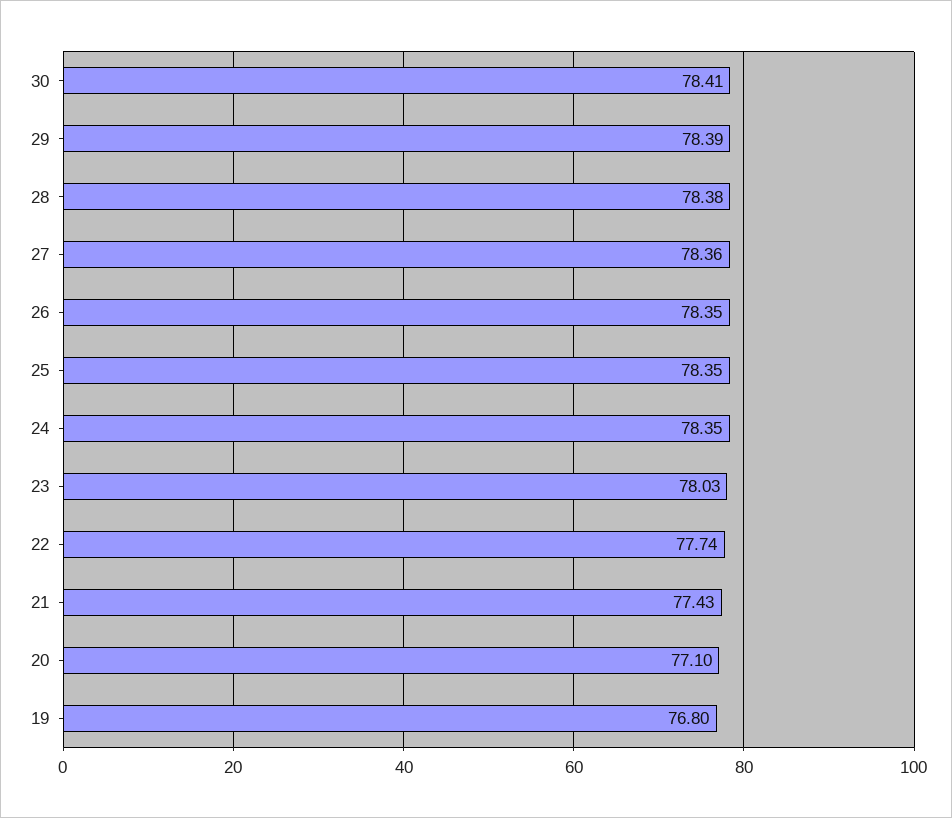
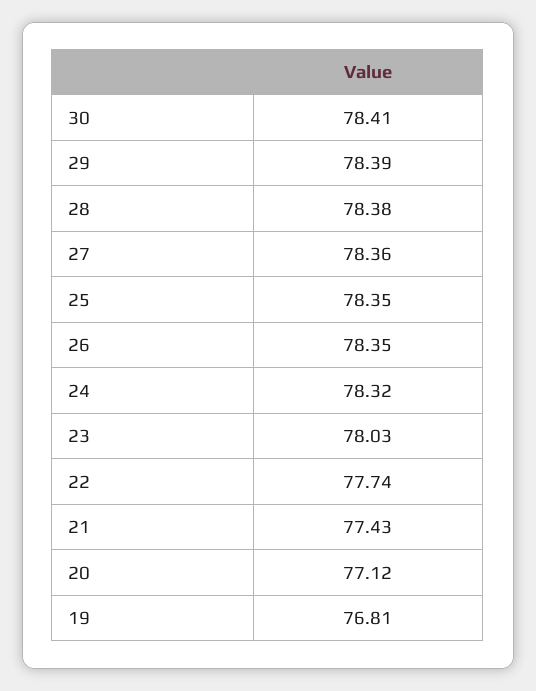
  {
    "30": 78.41,
    "29": 78.39,
    "28": 78.38,
    "27": 78.36,
    "26": 78.35,
    "25": 78.35,
-   "24": 78.35,
+   "24": 78.32,
    "23": 78.03,
    "22": 77.74,
    "21": 77.43,
-   "20": 77.1,
+   "20": 77.12,
-   "19": 76.8
+   "19": 76.81
  }

